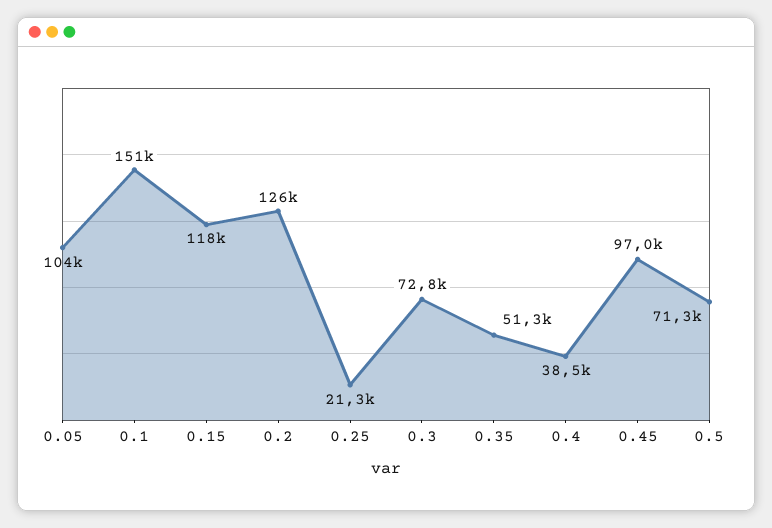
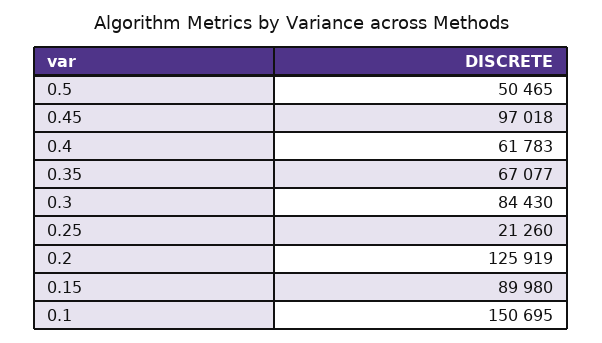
  {
-   "0.05": 104000,
    "0.1": 150695,
-   "0.15": 118000,
+   "0.15": 89980,
    "0.2": 125919,
    "0.25": 21260,
-   "0.3": 72800,
+   "0.3": 84430,
-   "0.35": 51300,
+   "0.35": 67077,
-   "0.4": 38500,
+   "0.4": 61783,
    "0.45": 97018,
-   "0.5": 71300
+   "0.5": 50465
  }

